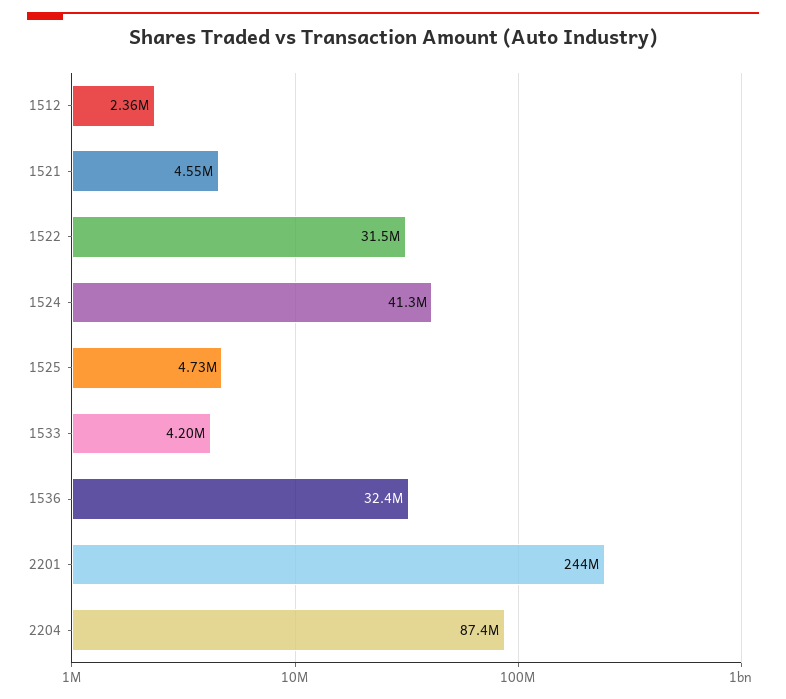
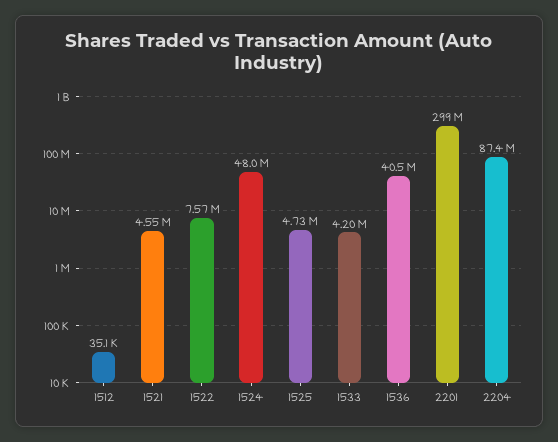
  {
-   "1512": 2360000,
+   "1512": 35100,
    "1521": 4550000,
-   "1522": 31500000,
+   "1522": 7570000,
-   "1524": 41300000,
+   "1524": 48000000,
    "1525": 4730000,
    "1533": 4200000,
-   "1536": 32400000,
+   "1536": 40500000,
-   "2201": 244000000,
+   "2201": 299000000,
    "2204": 87400000
  }

